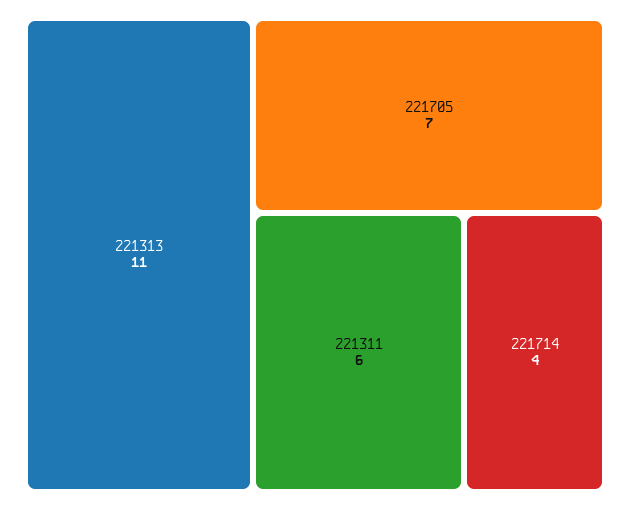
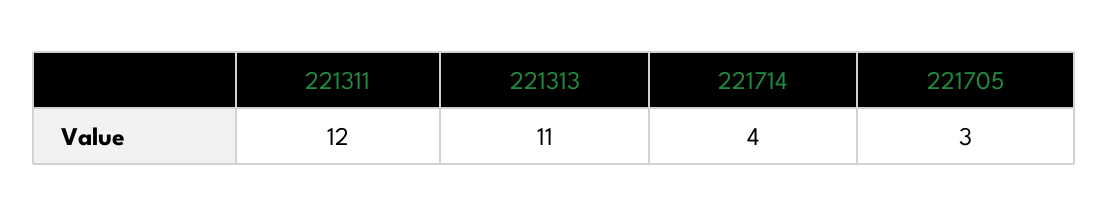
  {
    "221313": 11,
-   "221705": 7,
+   "221705": 3,
-   "221311": 6,
+   "221311": 12,
    "221714": 4
  }

